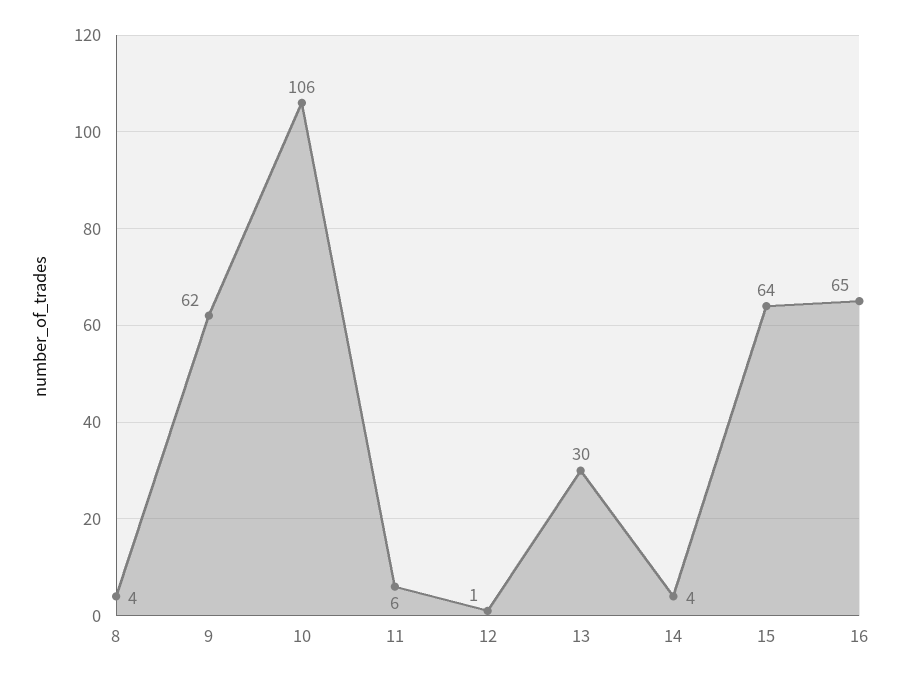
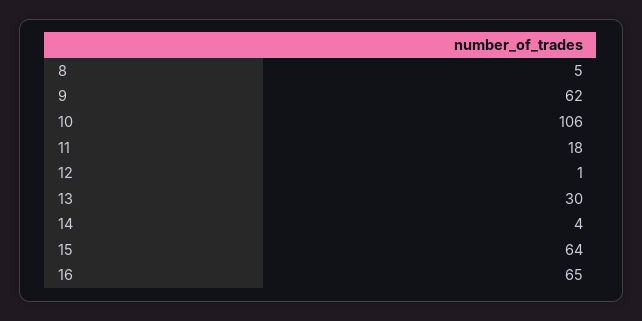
  {
-   "8": 4,
+   "8": 5,
    "9": 62,
    "10": 106,
-   "11": 6,
+   "11": 18,
    "12": 1,
    "13": 30,
    "14": 4,
    "15": 64,
    "16": 65
  }

